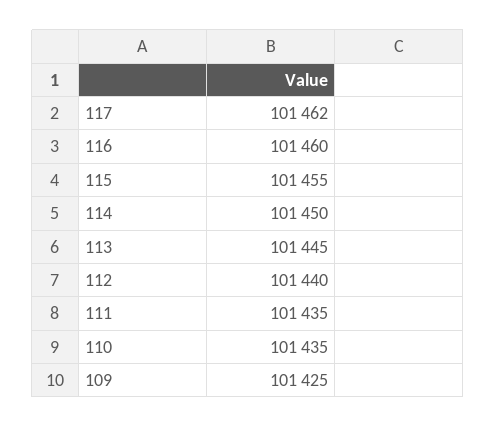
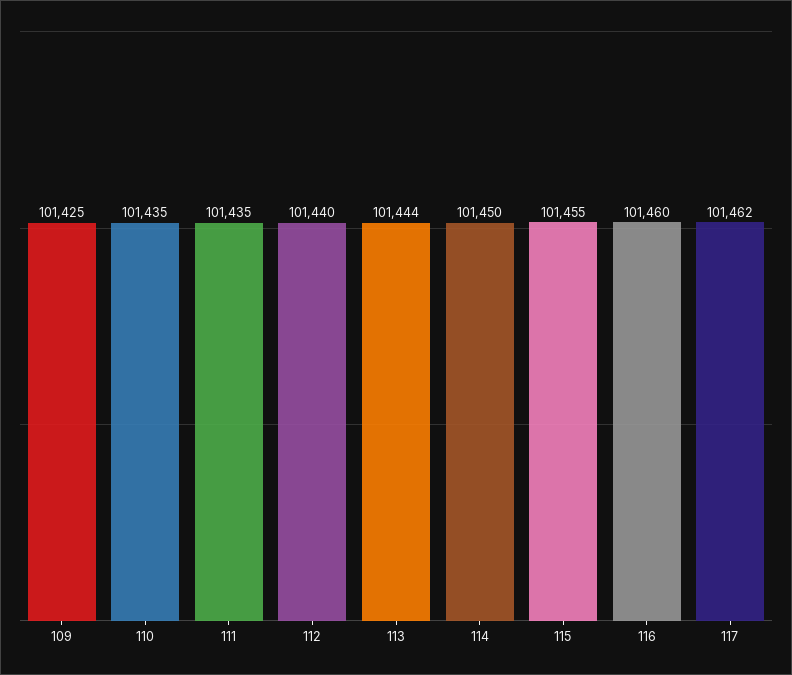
  {
    "117": 101462,
    "116": 101460,
    "115": 101455,
    "114": 101450,
-   "113": 101445,
+   "113": 101444,
    "112": 101440,
    "111": 101435,
    "110": 101435,
    "109": 101425
  }

